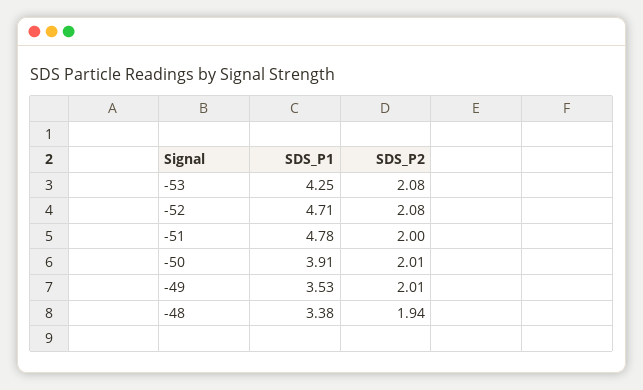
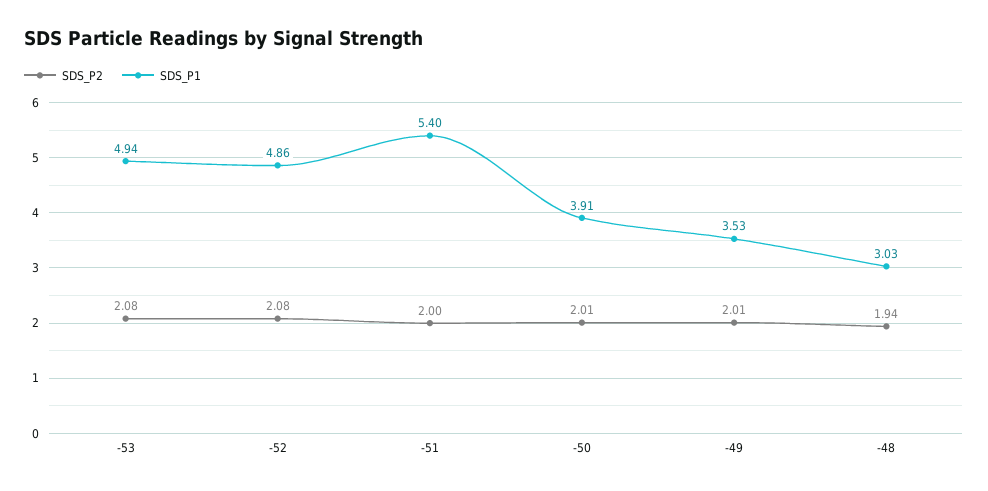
  {
    "SDS_P1": {
-     "-53": 4.25,
+     "-53": 4.94,
-     "-52": 4.71,
+     "-52": 4.86,
-     "-51": 4.78,
+     "-51": 5.4,
      "-50": 3.91,
      "-49": 3.53,
-     "-48": 3.38
+     "-48": 3.03
    },
    "SDS_P2": {
      "-53": 2.08,
      "-52": 2.08,
      "-51": 2,
      "-50": 2.01,
      "-49": 2.01,
      "-48": 1.94
    }
  }

